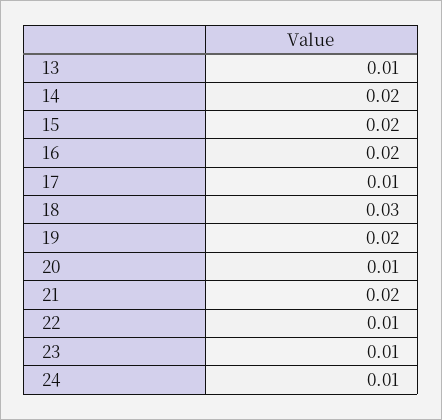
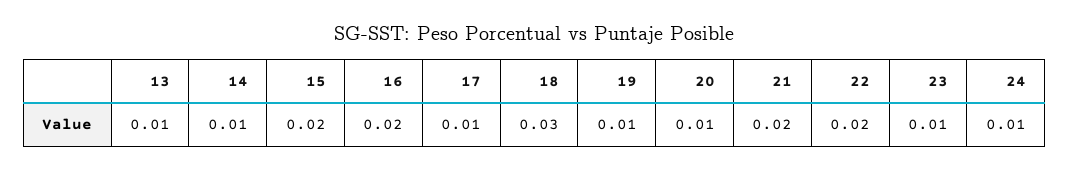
  {
    "13": 0.01,
-   "14": 0.02,
+   "14": 0.01,
    "15": 0.02,
    "16": 0.02,
    "17": 0.01,
    "18": 0.03,
-   "19": 0.02,
+   "19": 0.01,
    "20": 0.01,
    "21": 0.02,
-   "22": 0.01,
+   "22": 0.02,
    "23": 0.01,
    "24": 0.01
  }

